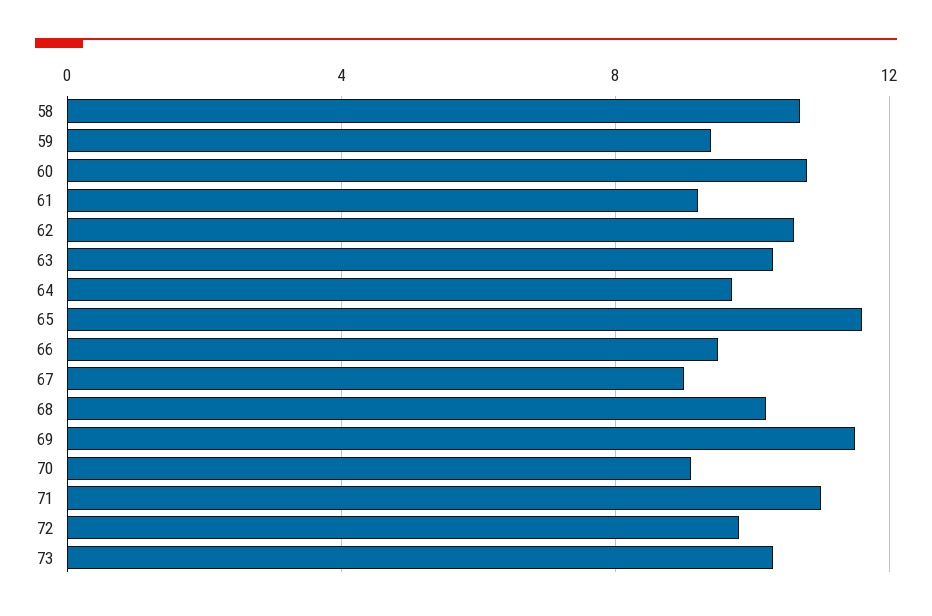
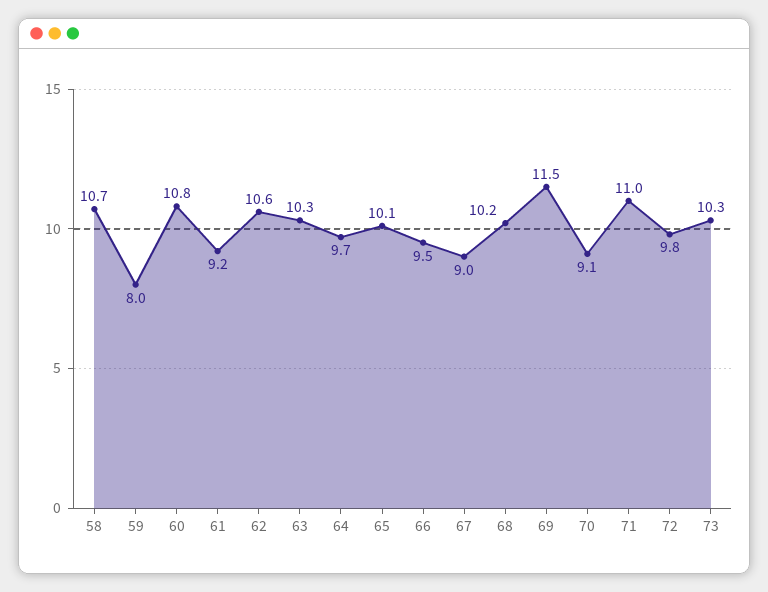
  {
    "58": 10.7,
-   "59": 9.5,
+   "59": 8,
    "60": 10.8,
    "61": 9.2,
    "62": 10.6,
    "63": 10.3,
    "64": 9.7,
-   "65": 11.5,
+   "65": 10.1,
    "66": 9.5,
    "67": 9,
    "68": 10.2,
    "69": 11.5,
    "70": 9.1,
    "71": 11,
    "72": 9.8,
    "73": 10.3
  }

